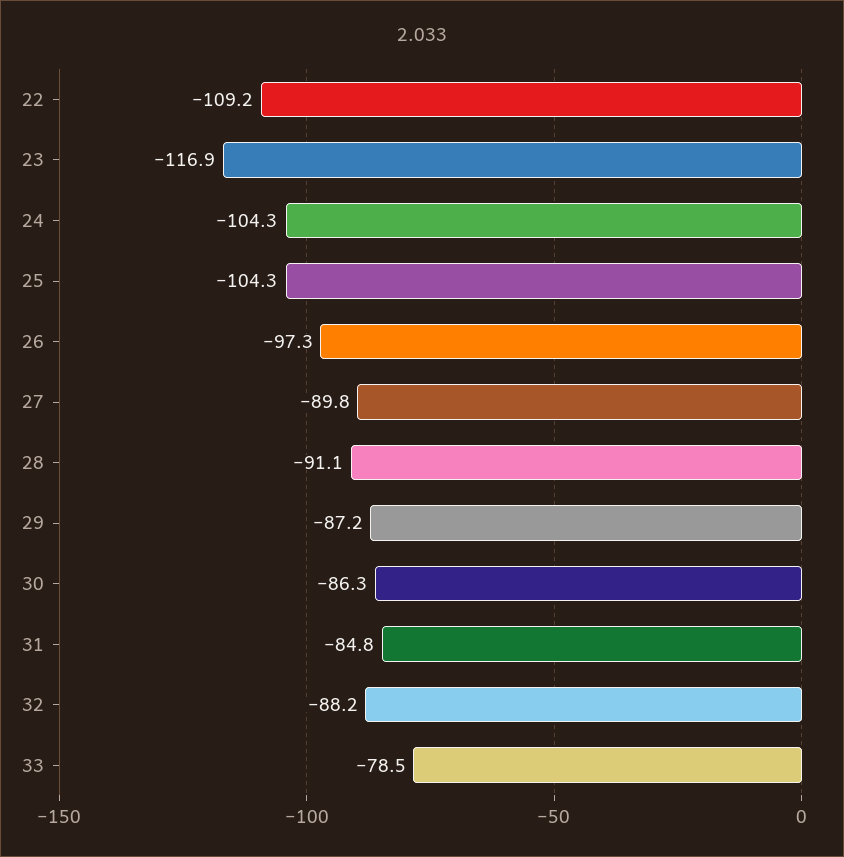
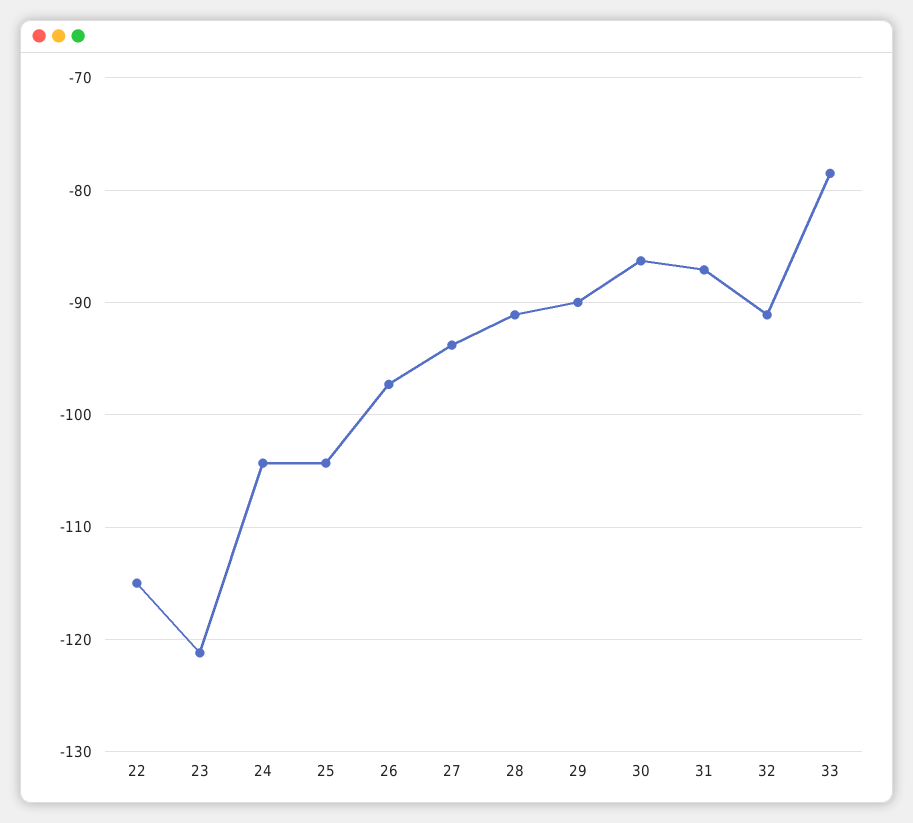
  {
-   "22": -109.2,
+   "22": -115,
-   "23": -116.9,
+   "23": -121,
    "24": -104.3,
    "25": -104.3,
    "26": -97.3,
-   "27": -89.8,
+   "27": -94,
    "28": -91.1,
-   "29": -87.2,
+   "29": -90,
    "30": -86.3,
-   "31": -84.8,
+   "31": -87,
-   "32": -88.2,
+   "32": -91,
    "33": -78.5
  }

